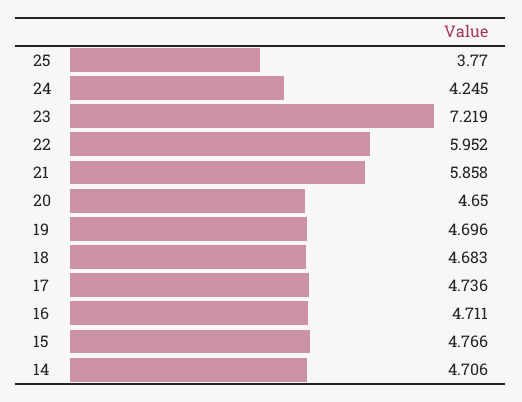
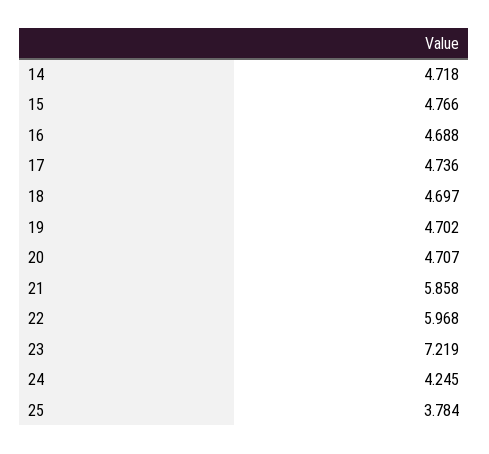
  {
-   "25": 3.77,
+   "25": 3.784,
    "24": 4.245,
    "23": 7.219,
-   "22": 5.952,
+   "22": 5.968,
    "21": 5.858,
-   "20": 4.65,
+   "20": 4.707,
-   "19": 4.696,
+   "19": 4.702,
-   "18": 4.683,
+   "18": 4.697,
    "17": 4.736,
-   "16": 4.711,
+   "16": 4.688,
    "15": 4.766,
-   "14": 4.706
+   "14": 4.718
  }

